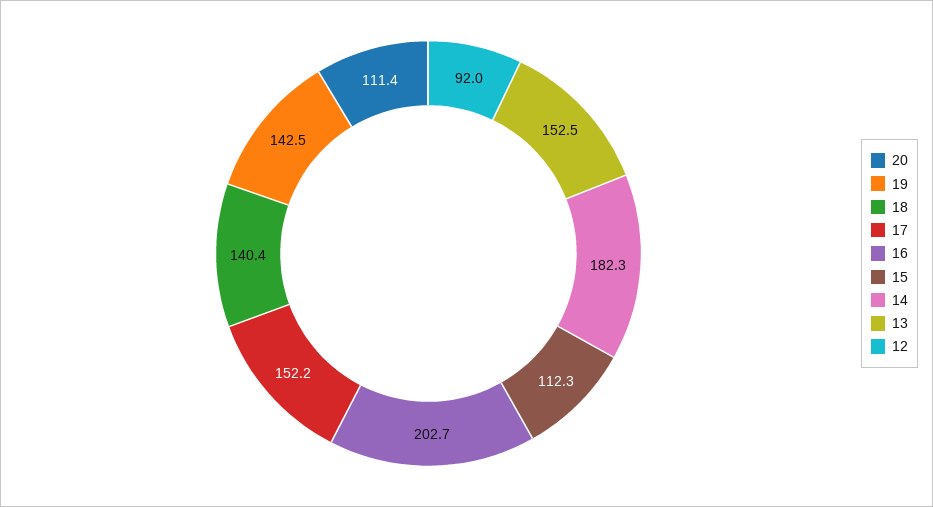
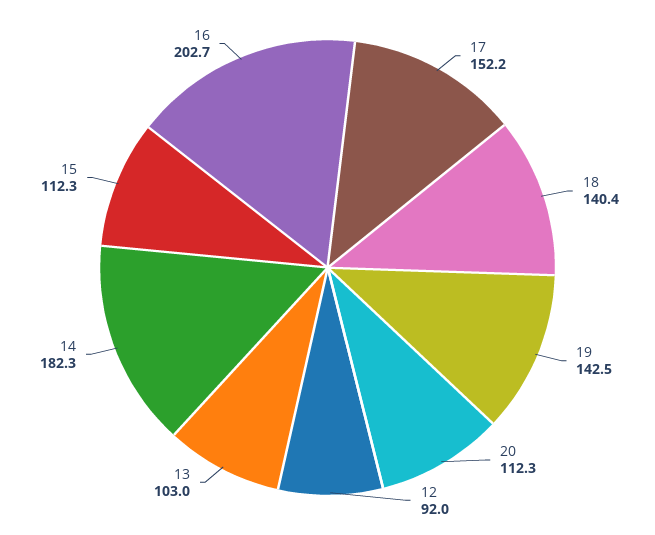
  {
-   "20": 111.4,
+   "20": 112.3,
    "19": 142.5,
    "18": 140.4,
    "17": 152.2,
    "16": 202.7,
    "15": 112.3,
    "14": 182.3,
-   "13": 152.5,
+   "13": 103,
    "12": 92
  }

